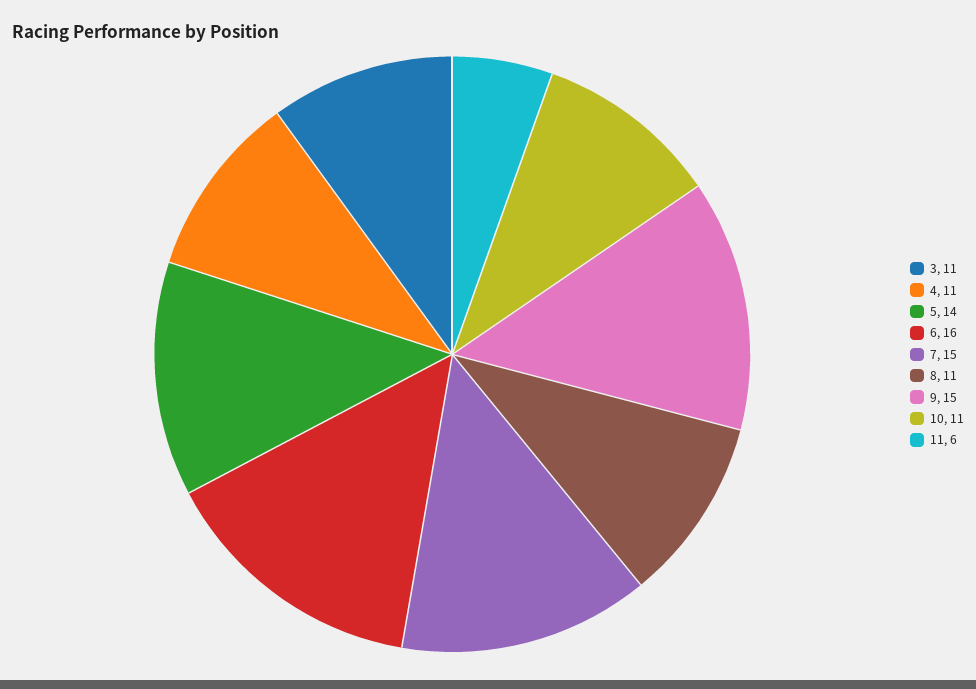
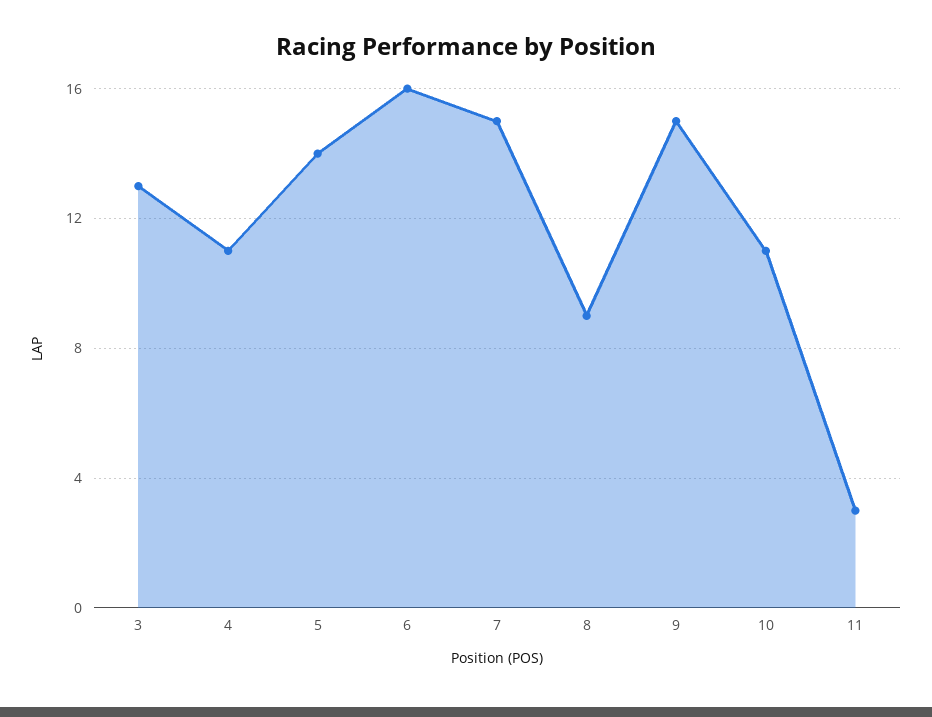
  {
-   "3": 11,
+   "3": 13,
    "4": 11,
    "5": 14,
    "6": 16,
    "7": 15,
-   "8": 11,
+   "8": 9,
    "9": 15,
    "10": 11,
-   "11": 6
+   "11": 3
  }

